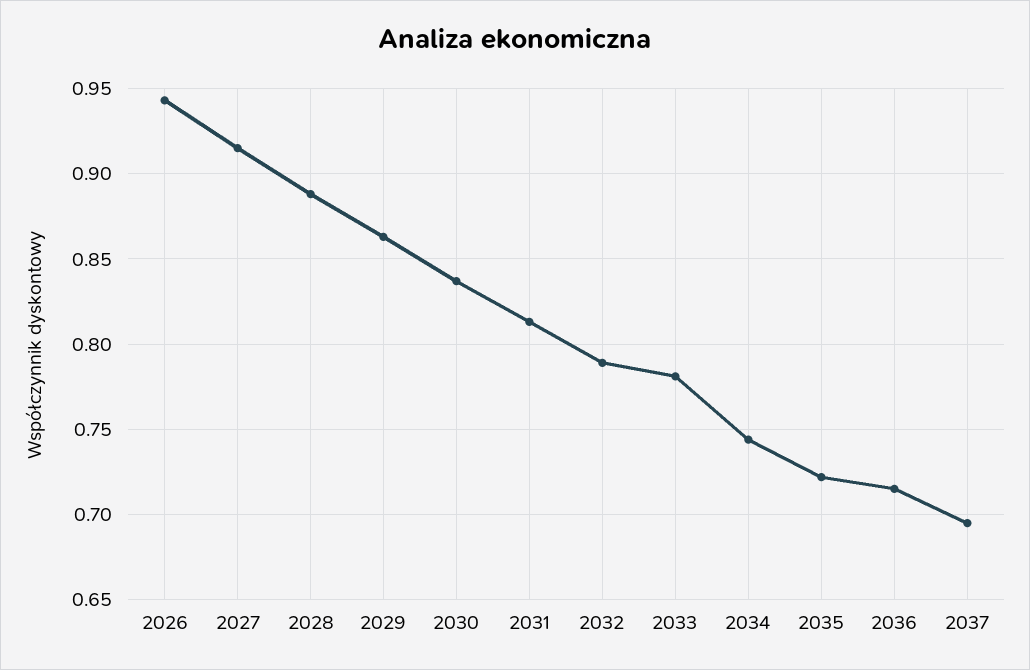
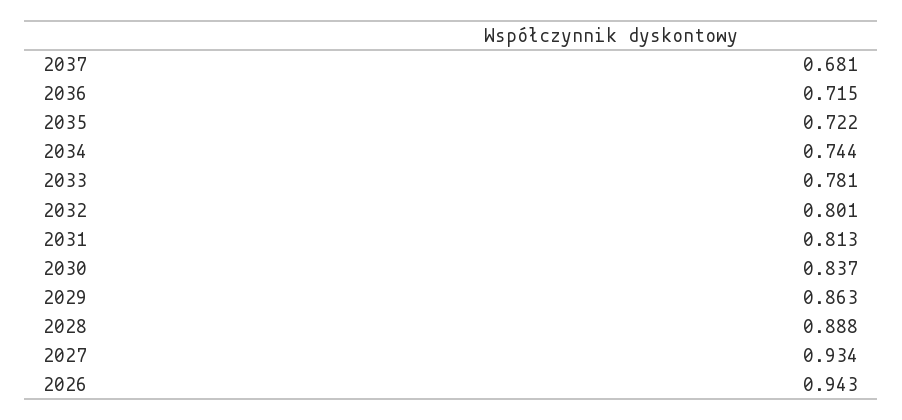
  {
    "2026": 0.943,
-   "2027": 0.915,
+   "2027": 0.934,
    "2028": 0.888,
    "2029": 0.863,
    "2030": 0.837,
    "2031": 0.813,
-   "2032": 0.79,
+   "2032": 0.801,
    "2033": 0.781,
    "2034": 0.744,
    "2035": 0.722,
    "2036": 0.715,
-   "2037": 0.695
+   "2037": 0.681
  }

